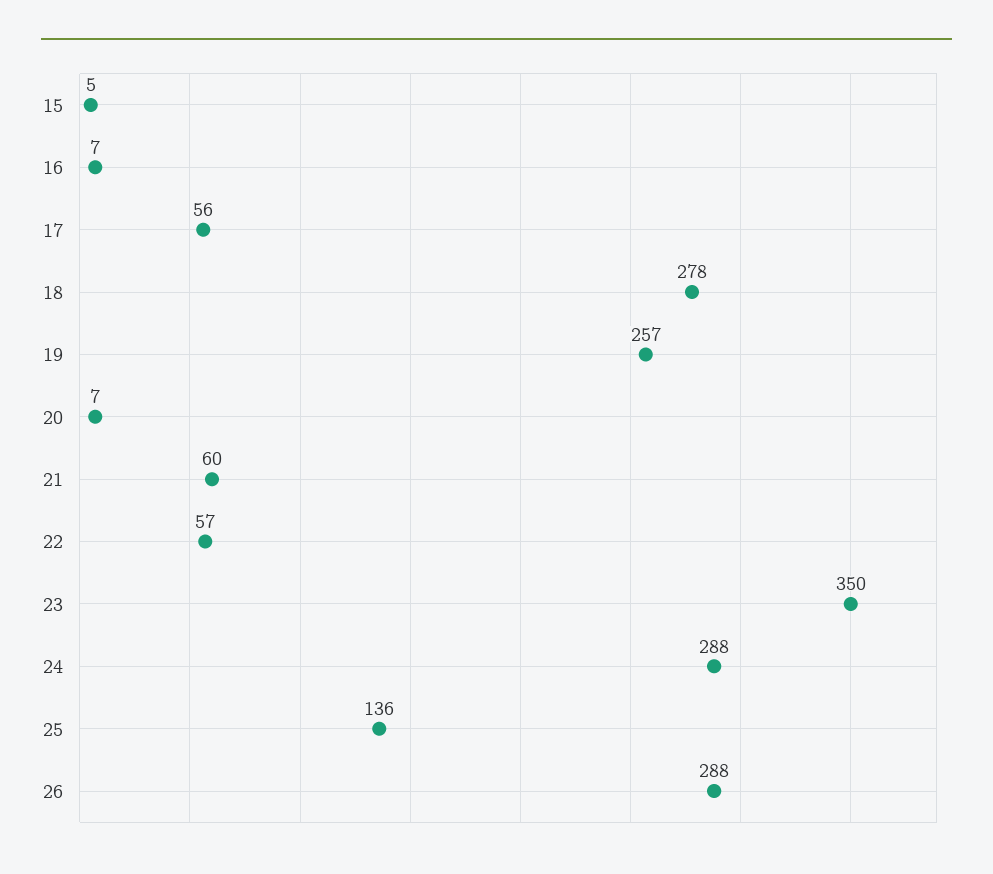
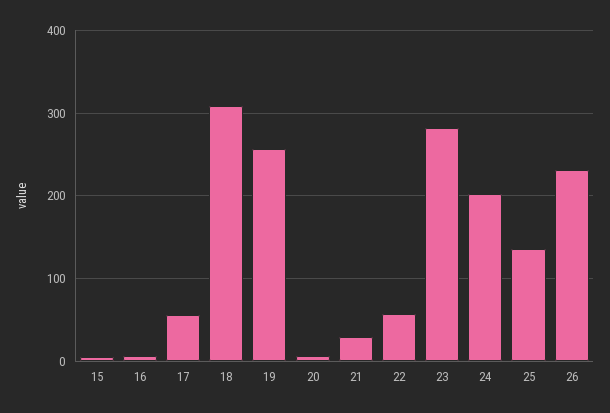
  {
    "15": 5,
    "16": 7,
    "17": 56,
-   "18": 278,
+   "18": 310,
    "19": 257,
    "20": 7,
-   "21": 60,
+   "21": 30,
    "22": 57,
-   "23": 350,
+   "23": 280,
-   "24": 288,
+   "24": 200,
    "25": 136,
-   "26": 288
+   "26": 230
  }

